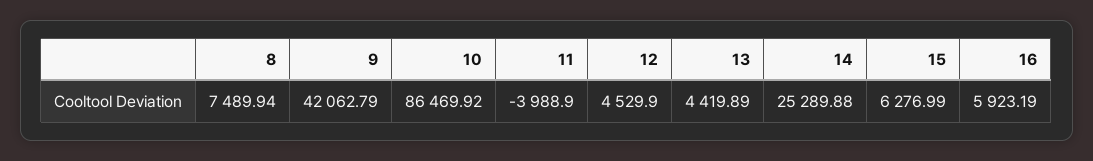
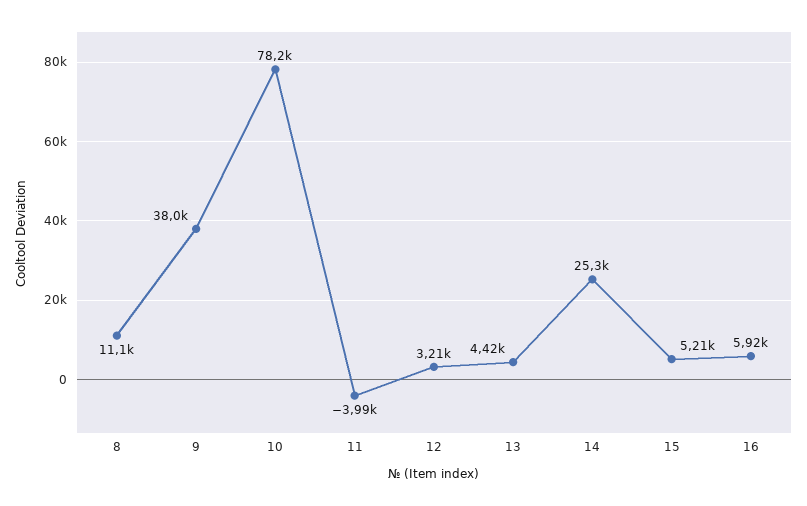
  {
-   "8": 7489.94,
+   "8": 11100,
-   "9": 42062.79,
+   "9": 38000,
-   "10": 86469.92,
+   "10": 78200,
    "11": -3988.9,
-   "12": 4529.9,
+   "12": 3210,
    "13": 4419.89,
    "14": 25289.88,
-   "15": 6276.99,
+   "15": 5210,
    "16": 5923.19
  }

